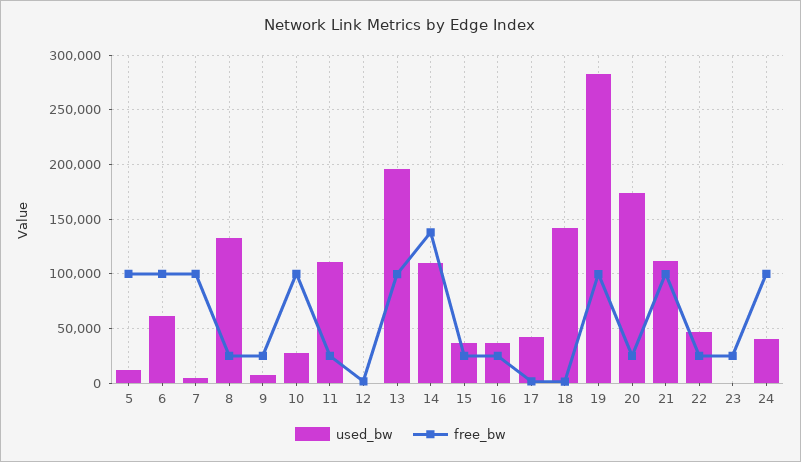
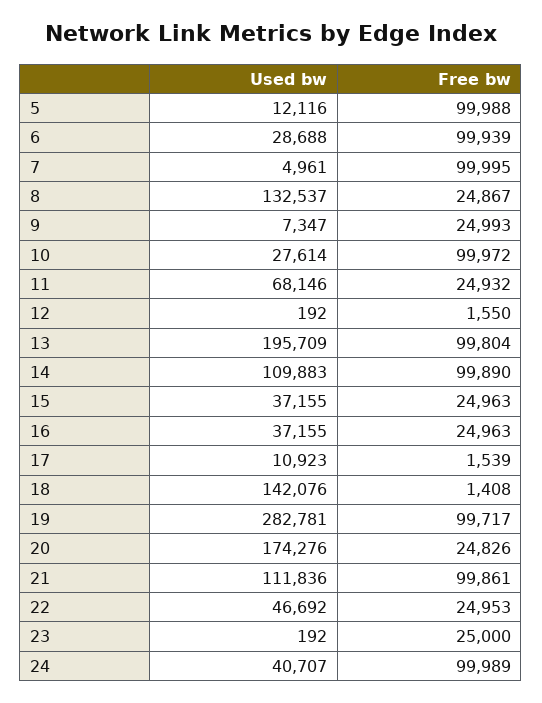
  {
    "used_bw": {
      "5": 12116,
-     "6": 60000,
+     "6": 28688,
      "7": 4961,
      "8": 132537,
      "9": 7347,
      "10": 27614,
-     "11": 110000,
+     "11": 68146,
      "12": 192,
      "13": 195709,
      "14": 109883,
      "15": 37155,
      "16": 37155,
-     "17": 40000,
+     "17": 10923,
      "18": 142076,
      "19": 282781,
      "20": 174276,
      "21": 111836,
      "22": 46692,
      "23": 192,
      "24": 40707
    },
    "free_bw": {
      "5": 99988,
      "6": 99939,
      "7": 99995,
      "8": 24867,
      "9": 24993,
      "10": 99972,
      "11": 24932,
      "12": 1550,
      "13": 99804,
-     "14": 140000,
+     "14": 99890,
      "15": 24963,
      "16": 24963,
      "17": 1539,
      "18": 1408,
      "19": 99717,
      "20": 24826,
      "21": 99861,
      "22": 24953,
      "23": 25000,
      "24": 99989
    }
  }

